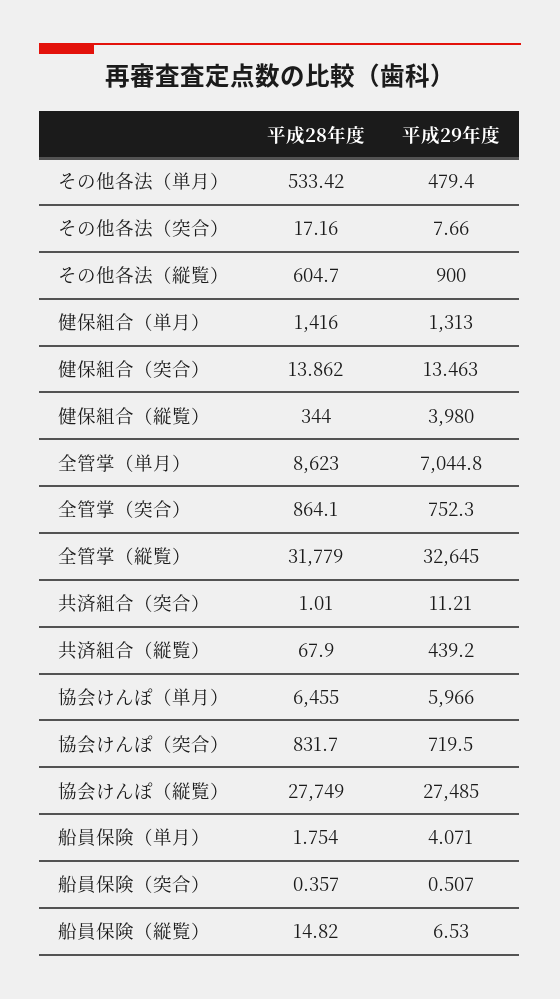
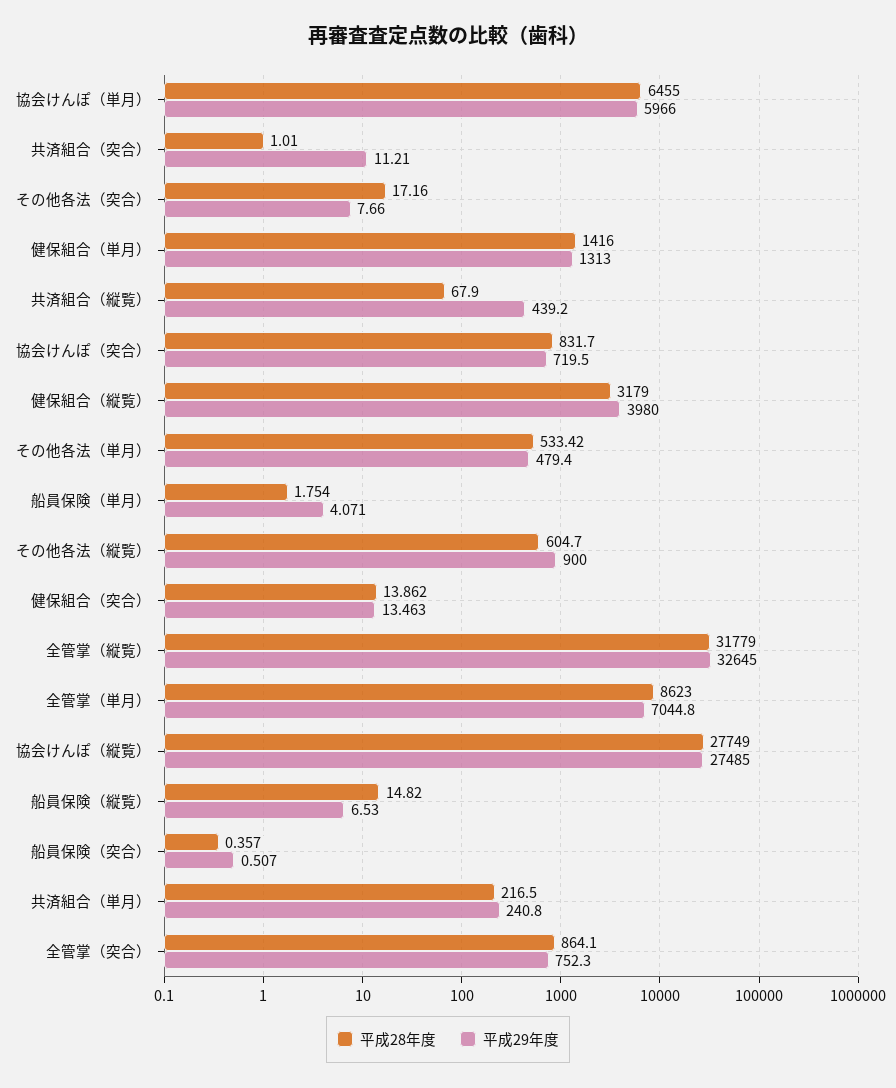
  {
    "平成28年度": {
      "その他各法（単月）": 533.42,
      "その他各法（突合）": 17.16,
      "その他各法（縦覧）": 604.7,
      "健保組合（単月）": 1416,
      "健保組合（突合）": 13.862,
-     "健保組合（縦覧）": 344,
+     "健保組合（縦覧）": 3179,
      "全管掌（単月）": 8623,
      "全管掌（突合）": 864.1,
      "全管掌（縦覧）": 31779,
      "共済組合（突合）": 1.01,
      "共済組合（縦覧）": 67.9,
      "協会けんぽ（単月）": 6455,
      "協会けんぽ（突合）": 831.7,
      "協会けんぽ（縦覧）": 27749,
      "船員保険（単月）": 1.754,
      "船員保険（突合）": 0.357,
-     "船員保険（縦覧）": 14.82
+     "船員保険（縦覧）": 14.82,
+     "共済組合（単月）": 216.5
    },
    "平成29年度": {
      "その他各法（単月）": 479.4,
      "その他各法（突合）": 7.66,
      "その他各法（縦覧）": 900,
      "健保組合（単月）": 1313,
      "健保組合（突合）": 13.463,
      "健保組合（縦覧）": 3980,
      "全管掌（単月）": 7044.8,
      "全管掌（突合）": 752.3,
      "全管掌（縦覧）": 32645,
      "共済組合（突合）": 11.21,
      "共済組合（縦覧）": 439.2,
      "協会けんぽ（単月）": 5966,
      "協会けんぽ（突合）": 719.5,
      "協会けんぽ（縦覧）": 27485,
      "船員保険（単月）": 4.071,
      "船員保険（突合）": 0.507,
-     "船員保険（縦覧）": 6.53
+     "船員保険（縦覧）": 6.53,
+     "共済組合（単月）": 240.8
    }
  }

